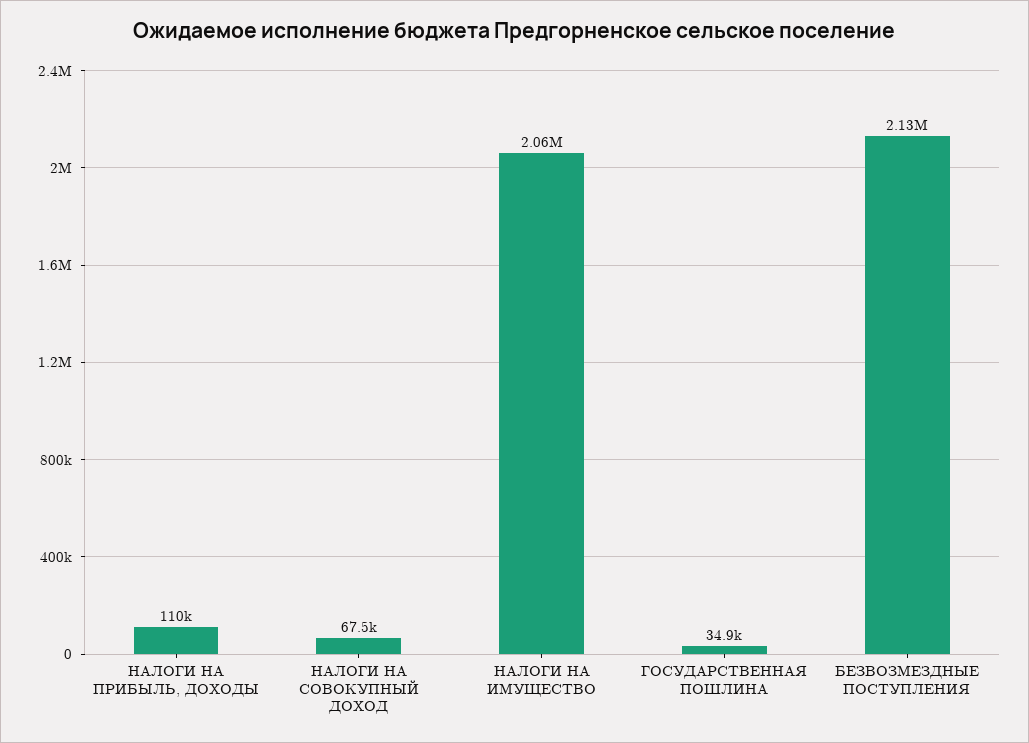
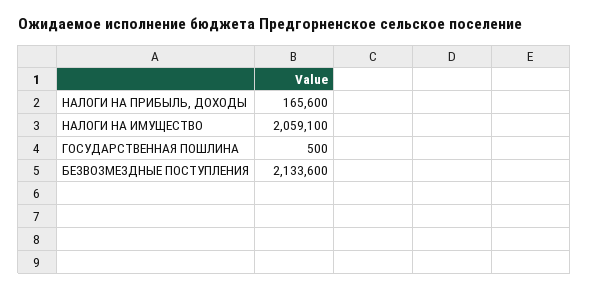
  {
-   "НАЛОГИ НА ПРИБЫЛЬ, ДОХОДЫ": 110000,
+   "НАЛОГИ НА ПРИБЫЛЬ, ДОХОДЫ": 165600,
-   "НАЛОГИ НА СОВОКУПНЫЙ ДОХОД": 67500,
    "НАЛОГИ НА ИМУЩЕСТВО": 2059100,
-   "ГОСУДАРСТВЕННАЯ ПОШЛИНА": 34900,
+   "ГОСУДАРСТВЕННАЯ ПОШЛИНА": 500,
    "БЕЗВОЗМЕЗДНЫЕ ПОСТУПЛЕНИЯ": 2133600
  }

